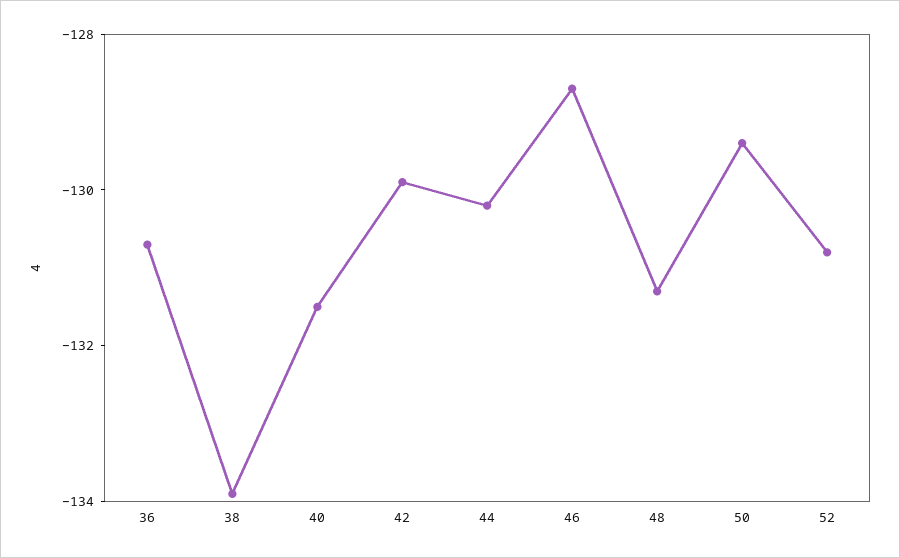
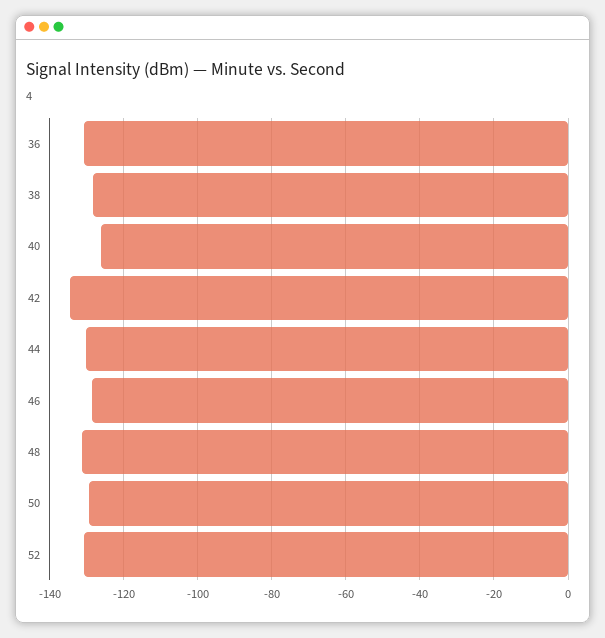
  {
    "36": -130.5,
-   "38": -134,
+   "38": -128,
-   "40": -131.5,
+   "40": -126,
-   "42": -130,
+   "42": -134,
    "44": -130,
    "46": -128.5,
    "48": -131.5,
    "50": -129.5,
    "52": -131
  }

